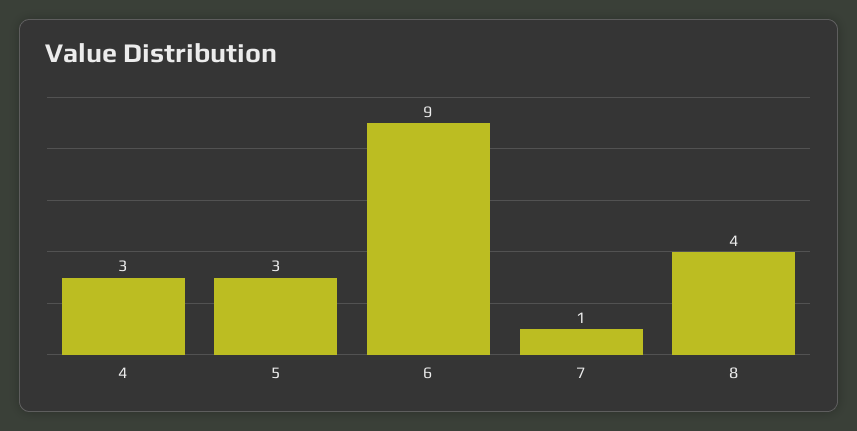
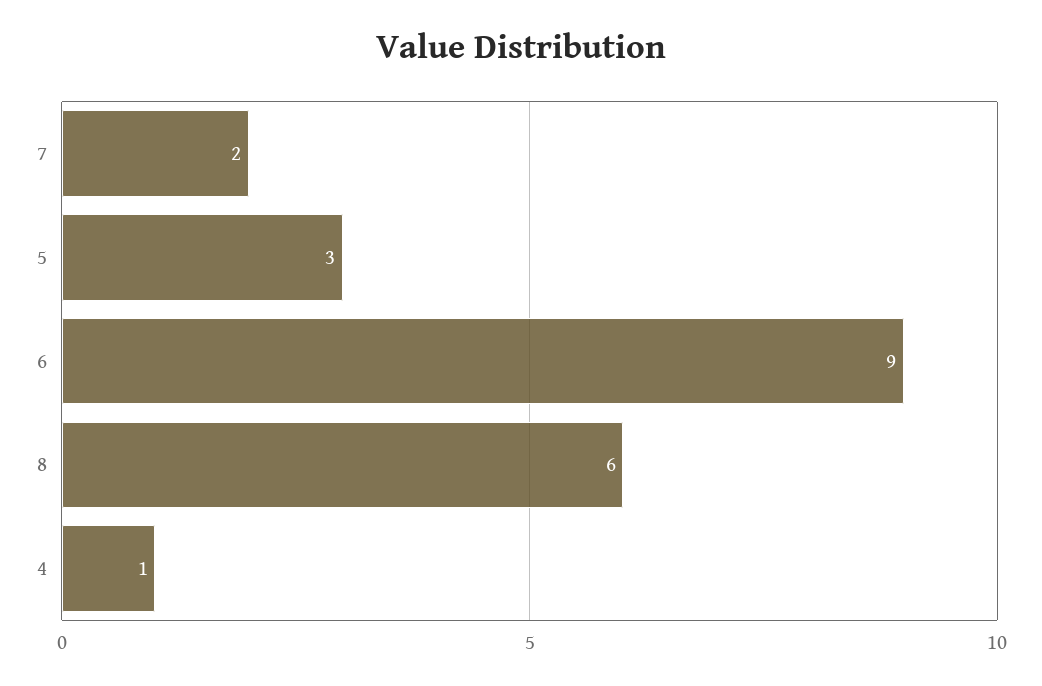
  {
-   "4": 3,
+   "4": 1,
    "5": 3,
    "6": 9,
-   "7": 1,
+   "7": 2,
-   "8": 4
+   "8": 6
  }

